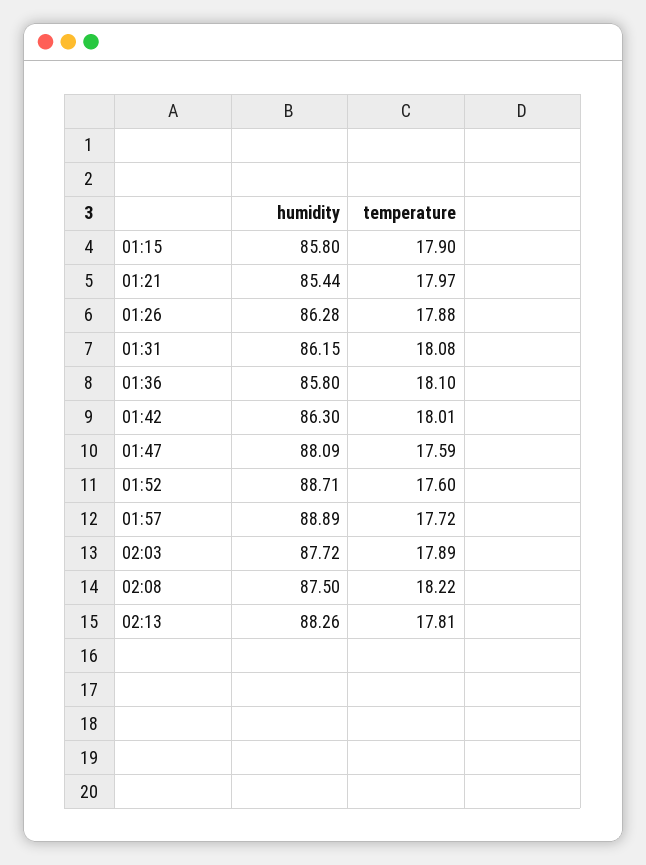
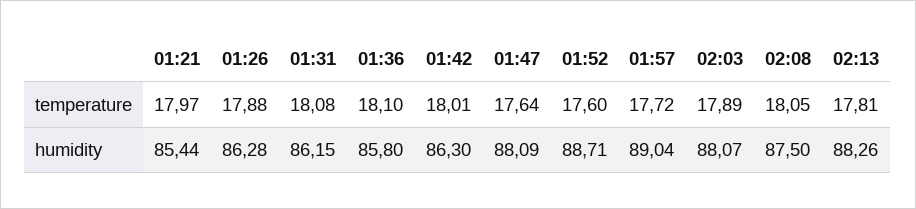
  {
    "humidity": {
-     "01:15": 85.8,
      "01:21": 85.44,
      "01:26": 86.28,
      "01:31": 86.15,
      "01:36": 85.8,
      "01:42": 86.3,
      "01:47": 88.09,
      "01:52": 88.71,
-     "01:57": 88.89,
+     "01:57": 89.04,
-     "02:03": 87.72,
+     "02:03": 88.07,
      "02:08": 87.5,
      "02:13": 88.26
    },
    "temperature": {
-     "01:15": 17.9,
      "01:21": 17.97,
      "01:26": 17.88,
      "01:31": 18.08,
      "01:36": 18.1,
      "01:42": 18.01,
-     "01:47": 17.59,
+     "01:47": 17.64,
      "01:52": 17.6,
      "01:57": 17.72,
      "02:03": 17.89,
-     "02:08": 18.22,
+     "02:08": 18.05,
      "02:13": 17.81
    }
  }

